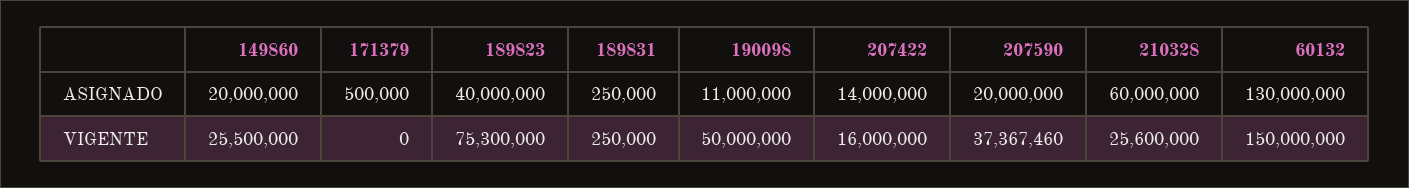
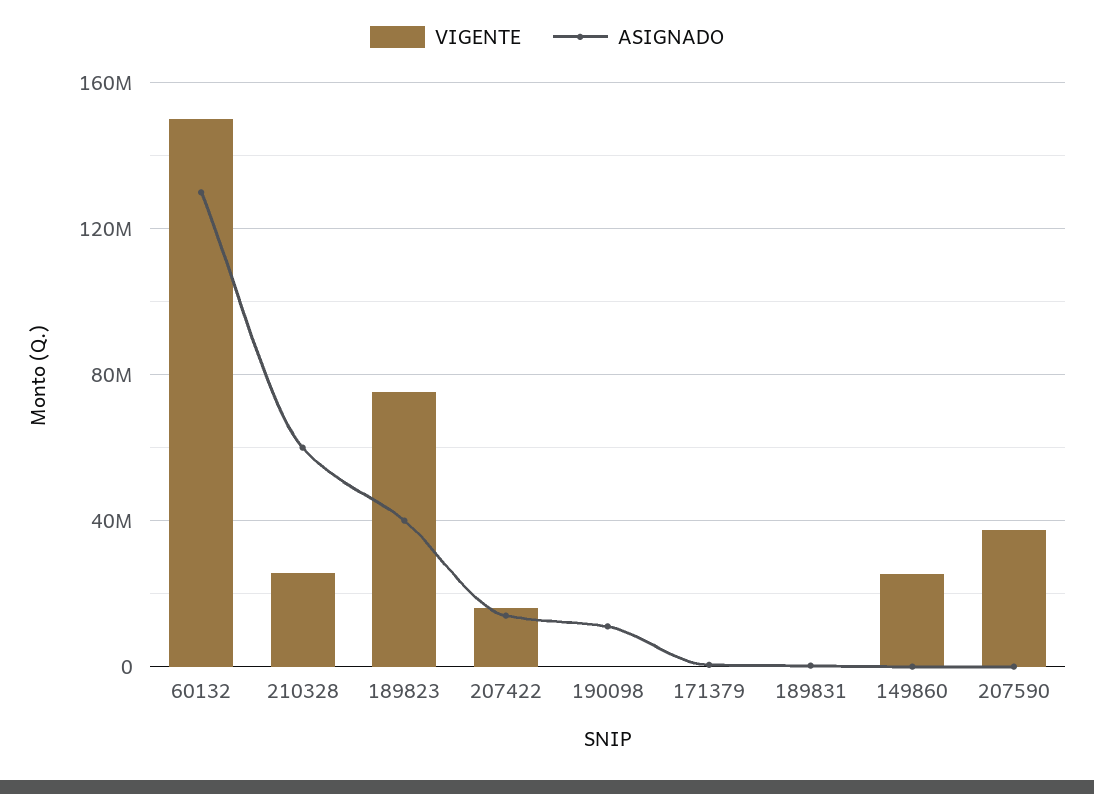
  {
    "ASIGNADO": {
-     "149860": 20000000,
+     "149860": 0,
      "171379": 500000,
      "189823": 40000000,
      "189831": 250000,
      "190098": 11000000,
      "207422": 14000000,
-     "207590": 20000000,
+     "207590": 0,
      "210328": 60000000,
      "60132": 130000000
    },
    "VIGENTE": {
      "149860": 25500000,
      "171379": 0,
      "189823": 75300000,
      "189831": 250000,
-     "190098": 50000000,
+     "190098": 0,
      "207422": 16000000,
      "207590": 37367460,
      "210328": 25600000,
      "60132": 150000000
    }
  }

